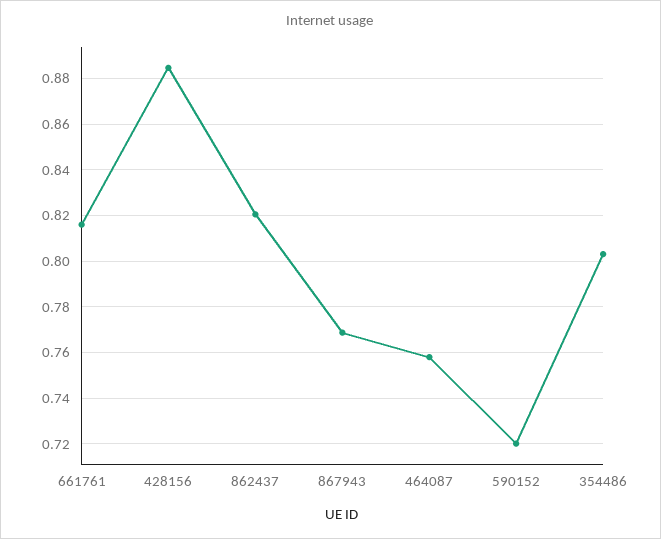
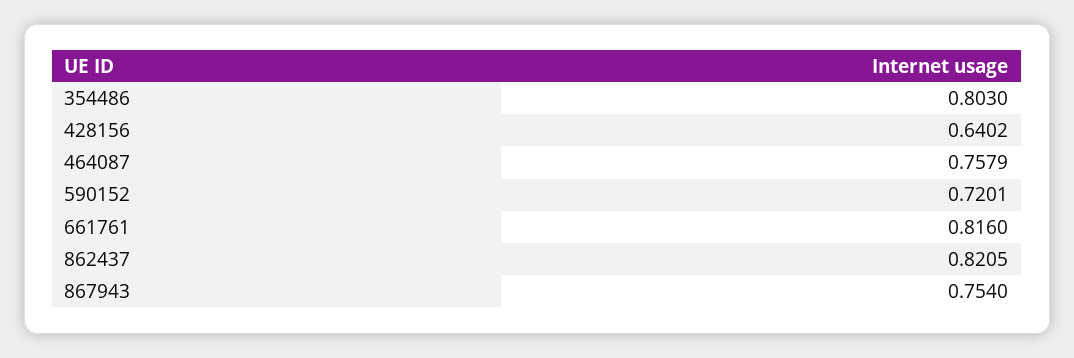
  {
    "661761": 0.816,
-   "428156": 0.885,
+   "428156": 0.6402,
    "862437": 0.8205,
-   "867943": 0.77,
+   "867943": 0.754,
    "464087": 0.7579,
    "590152": 0.7201,
    "354486": 0.803
  }

